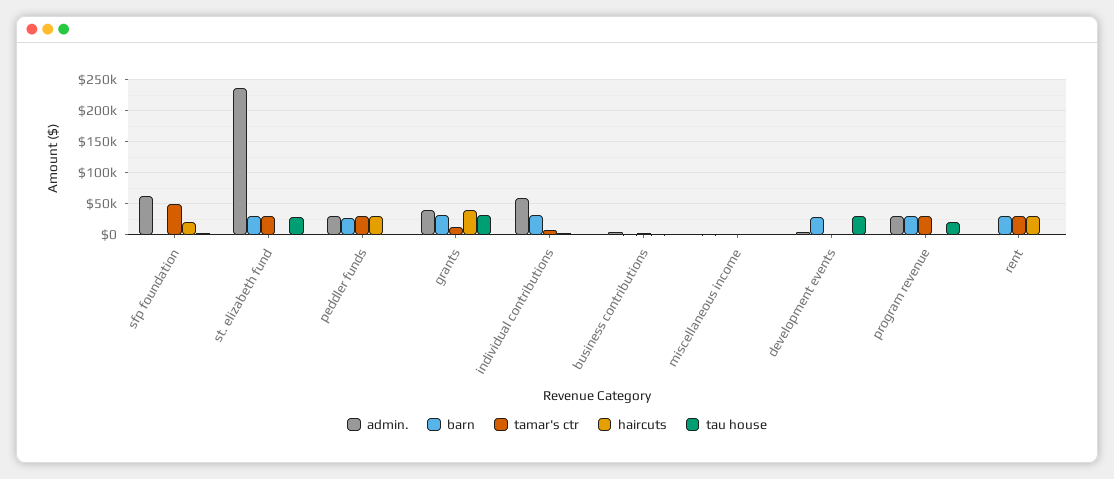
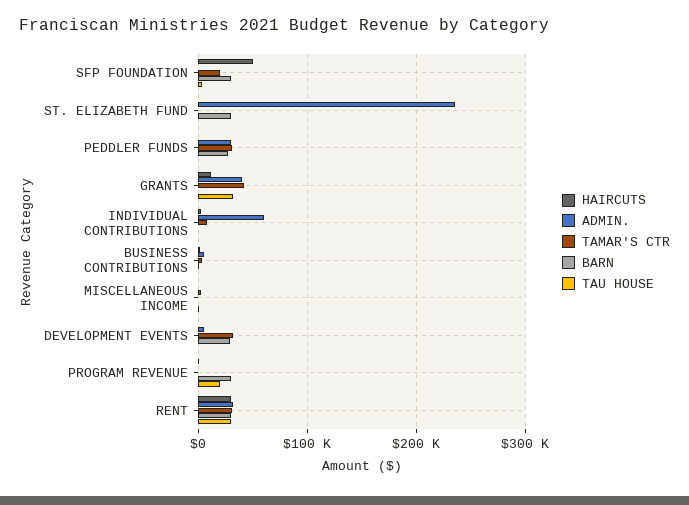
  {
    "admin.": {
-     "sfp foundation": 60000,
+     "sfp foundation": 0,
      "st. elizabeth fund": 240000,
      "peddler funds": 30000,
      "grants": 40000,
      "individual contributions": 60000,
      "business contributions": 10000,
      "miscellaneous income": 0,
      "development events": 10000,
-     "program revenue": 30000,
+     "program revenue": 0,
-     "rent": 0
+     "rent": 30000
    },
    "barn": {
-     "sfp foundation": 0,
+     "sfp foundation": 30000,
      "st. elizabeth fund": 30000,
      "peddler funds": 30000,
-     "grants": 30000,
+     "grants": 0,
-     "individual contributions": 30000,
+     "individual contributions": 0,
      "business contributions": 0,
      "miscellaneous income": 0,
      "development events": 30000,
      "program revenue": 30000,
      "rent": 30000
    },
    "tamar's ctr": {
-     "sfp foundation": 50000,
+     "sfp foundation": 20000,
-     "st. elizabeth fund": 30000,
+     "st. elizabeth fund": 0,
      "peddler funds": 30000,
-     "grants": 10000,
+     "grants": 40000,
      "individual contributions": 10000,
      "business contributions": 0,
      "miscellaneous income": 0,
-     "development events": 0,
+     "development events": 30000,
-     "program revenue": 30000,
+     "program revenue": 0,
      "rent": 30000
    },
    "haircuts": {
-     "sfp foundation": 20000,
+     "sfp foundation": 50000,
      "st. elizabeth fund": 0,
-     "peddler funds": 30000,
+     "peddler funds": 0,
-     "grants": 40000,
+     "grants": 10000,
      "individual contributions": 0,
      "business contributions": 0,
      "miscellaneous income": 0,
      "development events": 0,
      "program revenue": 0,
      "rent": 30000
    },
    "tau house": {
      "sfp foundation": 0,
-     "st. elizabeth fund": 30000,
+     "st. elizabeth fund": 0,
      "peddler funds": 0,
      "grants": 30000,
      "individual contributions": 0,
      "business contributions": 0,
      "miscellaneous income": 0,
-     "development events": 30000,
+     "development events": 0,
      "program revenue": 20000,
-     "rent": 0
+     "rent": 30000
    }
  }

